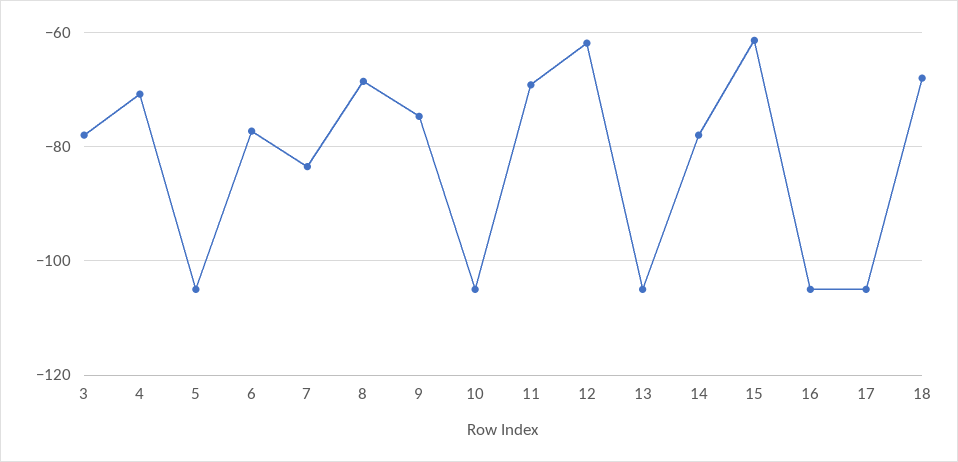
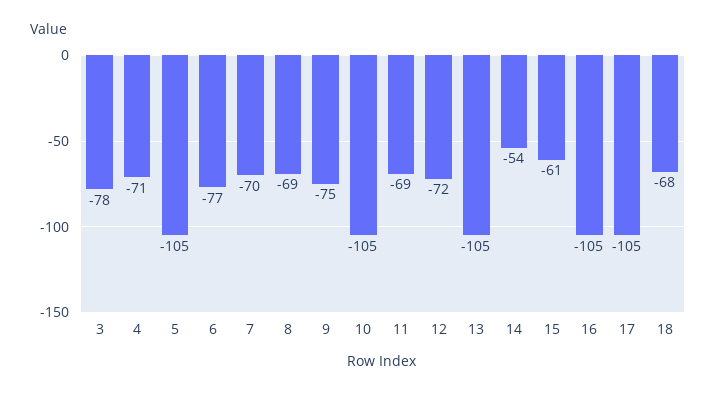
  {
    "3": -78,
    "4": -71,
    "5": -105,
    "6": -77,
-   "7": -84,
+   "7": -70,
    "8": -69,
    "9": -75,
    "10": -105,
    "11": -69,
-   "12": -62,
+   "12": -72,
    "13": -105,
-   "14": -78,
+   "14": -54,
    "15": -61,
    "16": -105,
    "17": -105,
    "18": -68
  }

